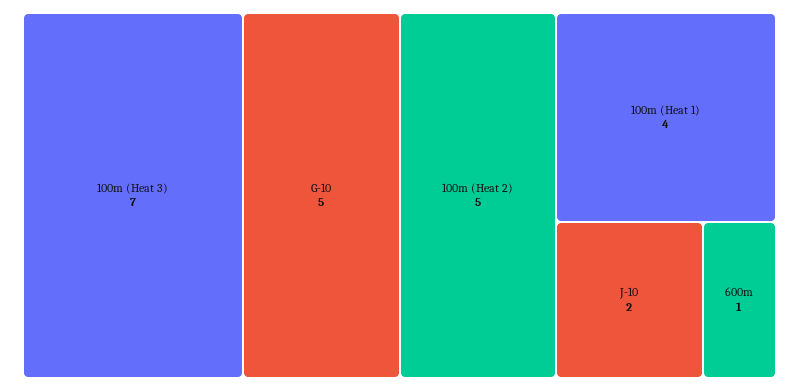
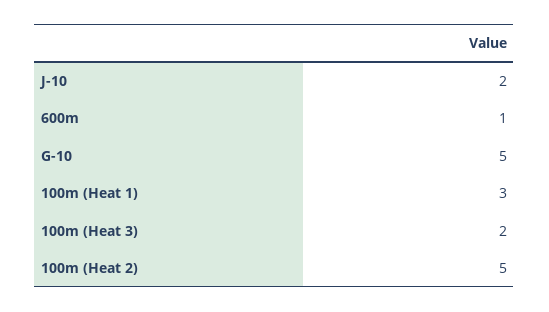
  {
-   "100m (Heat 3)": 7,
+   "100m (Heat 3)": 2,
    "G-10": 5,
    "100m (Heat 2)": 5,
-   "100m (Heat 1)": 4,
+   "100m (Heat 1)": 3,
    "J-10": 2,
    "600m": 1
  }

